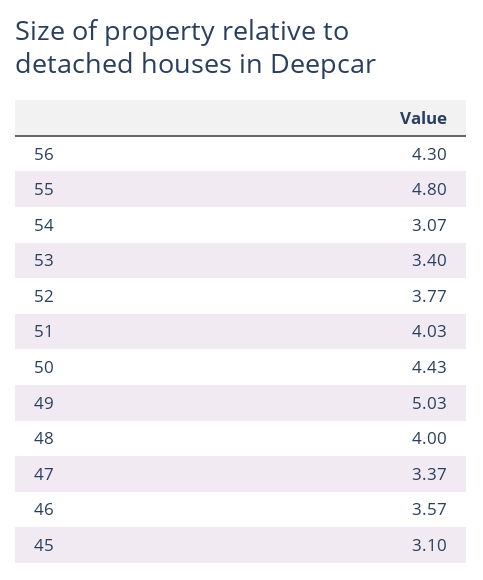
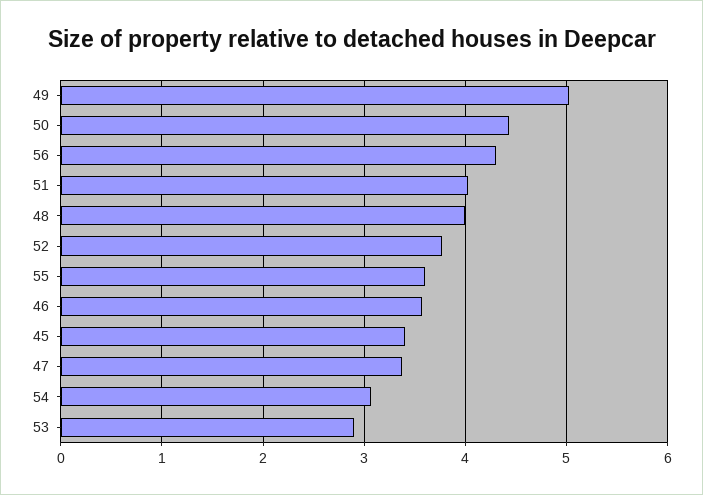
  {
    "56": 4.3,
-   "55": 4.8,
+   "55": 3.6,
    "54": 3.07,
-   "53": 3.4,
+   "53": 2.9,
    "52": 3.77,
    "51": 4.03,
    "50": 4.43,
    "49": 5.03,
    "48": 4,
    "47": 3.37,
    "46": 3.57,
-   "45": 3.1
+   "45": 3.4
  }

